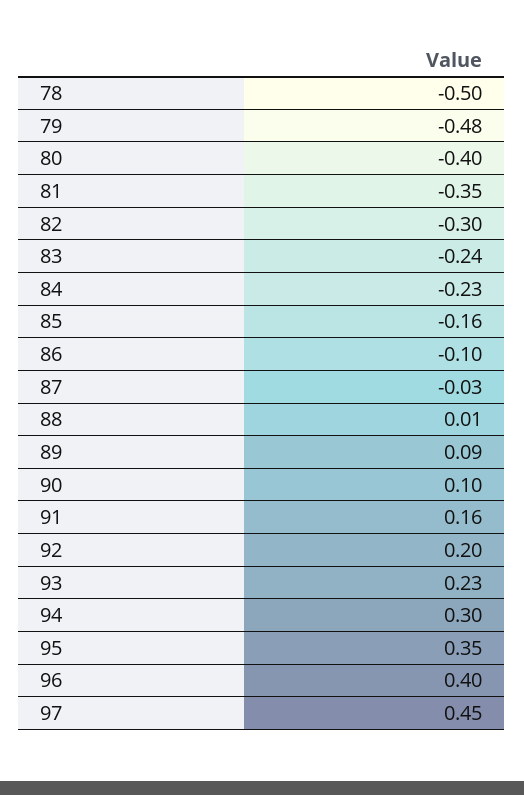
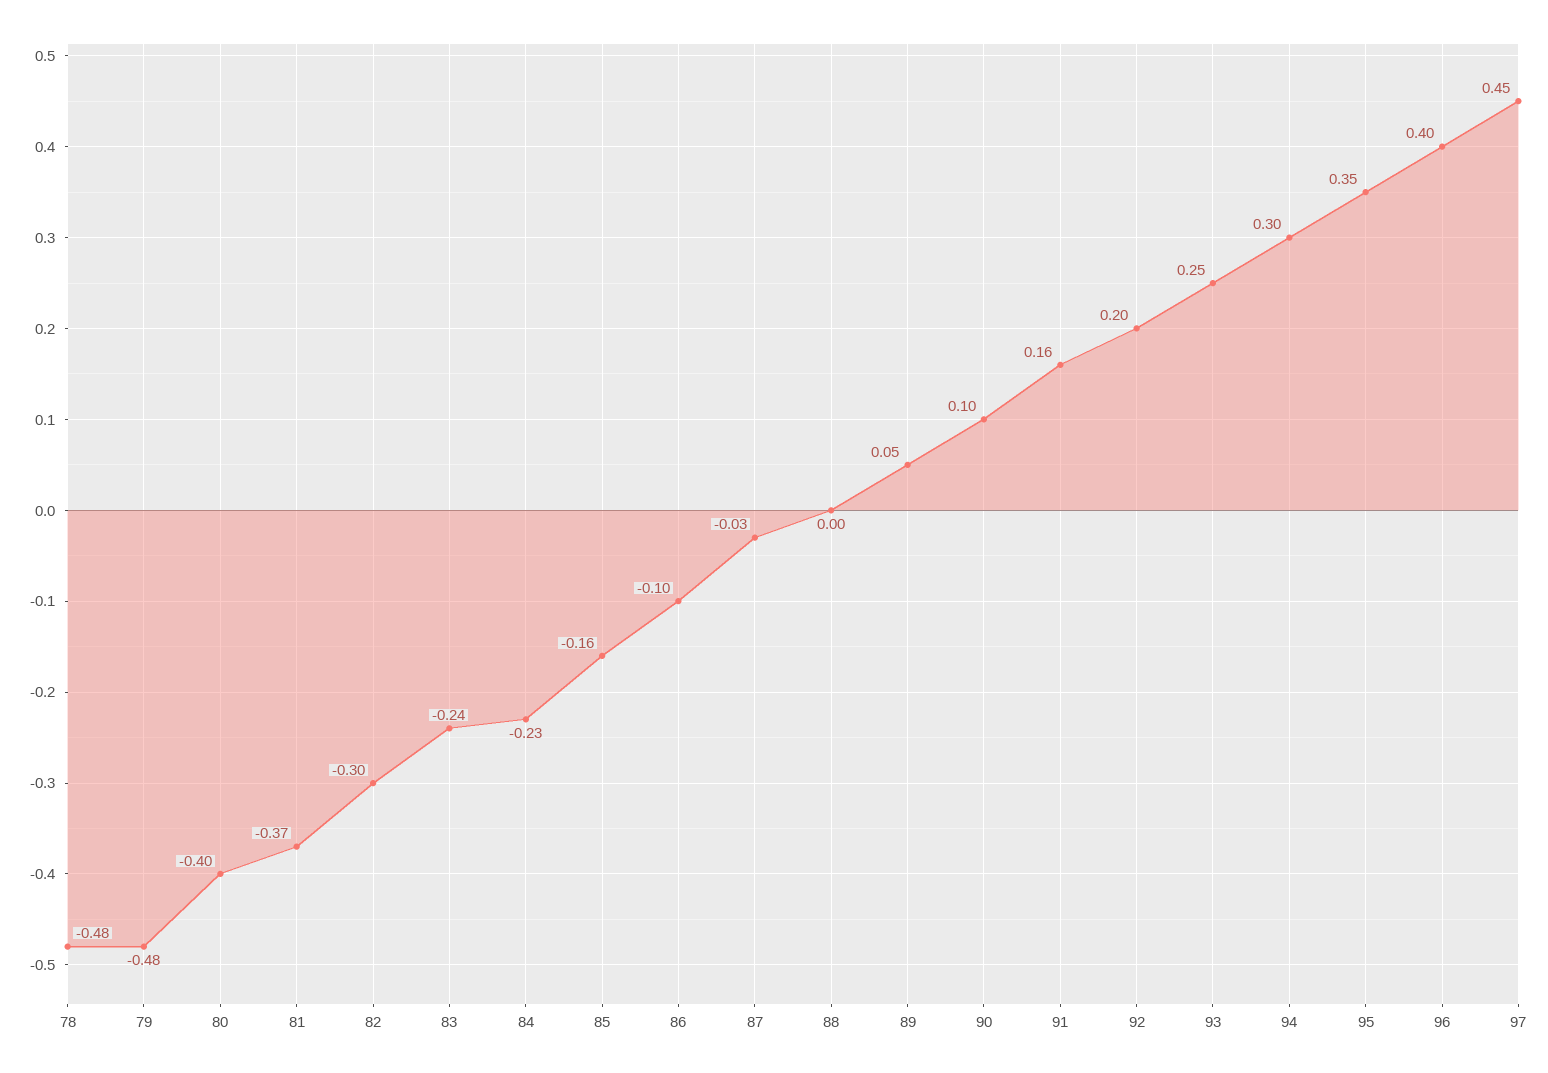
  {
-   "78": -0.5,
+   "78": -0.48,
    "79": -0.48,
    "80": -0.4,
-   "81": -0.35,
+   "81": -0.37,
    "82": -0.3,
    "83": -0.24,
    "84": -0.23,
    "85": -0.16,
    "86": -0.1,
    "87": -0.03,
-   "88": 0.01,
+   "88": 0,
-   "89": 0.09,
+   "89": 0.05,
    "90": 0.1,
    "91": 0.16,
    "92": 0.2,
-   "93": 0.23,
+   "93": 0.25,
    "94": 0.3,
    "95": 0.35,
    "96": 0.4,
    "97": 0.45
  }

